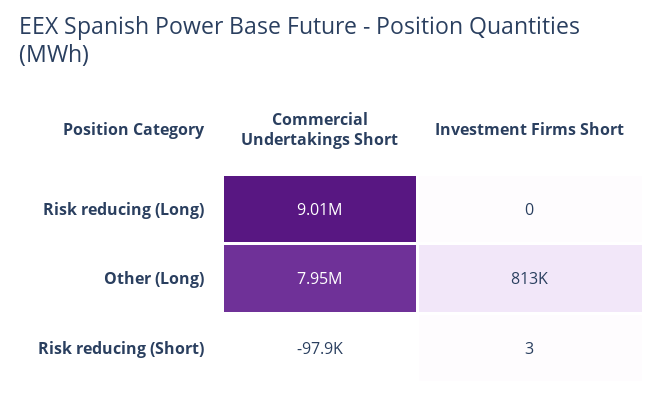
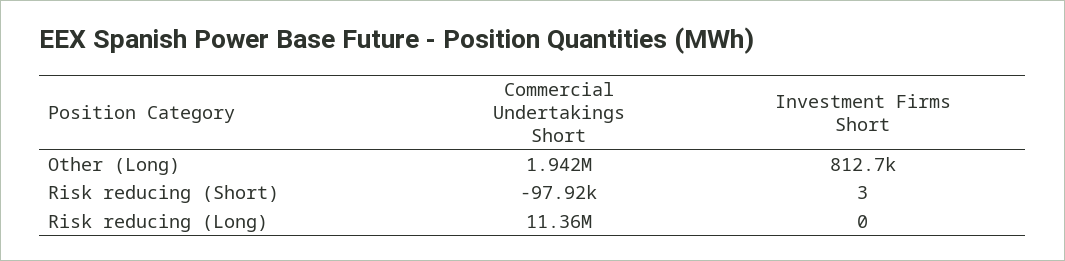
  {
    "Commercial Undertakings Short": {
-     "Risk reducing (Long)": 9010000,
+     "Risk reducing (Long)": 11360000,
-     "Other (Long)": 7950000,
+     "Other (Long)": 1942000,
      "Risk reducing (Short)": -97920
    },
    "Investment Firms Short": {
      "Risk reducing (Long)": 0,
      "Other (Long)": 812700,
      "Risk reducing (Short)": 3
    }
  }

